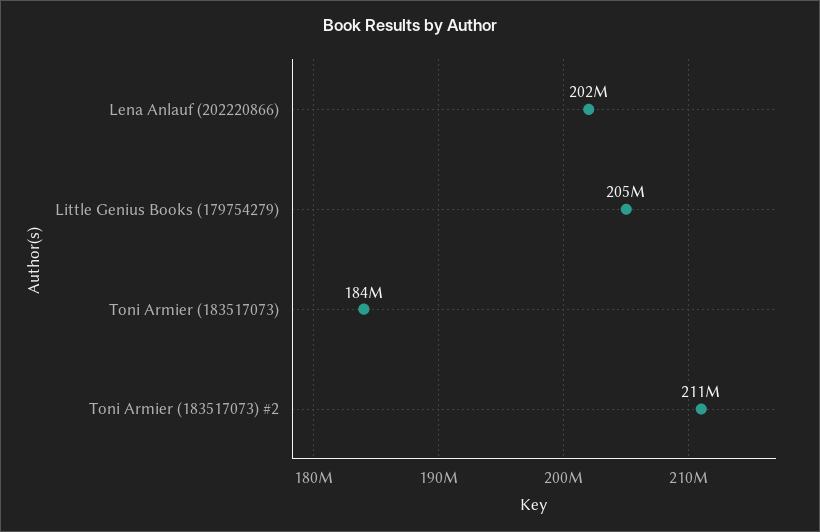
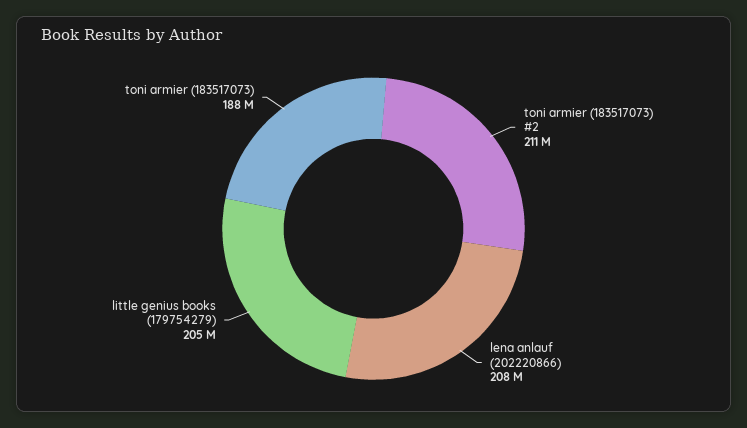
  {
-   "Lena Anlauf (202220866)": 202000000,
+   "Lena Anlauf (202220866)": 208000000,
    "Little Genius Books (179754279)": 205000000,
-   "Toni Armier (183517073)": 184000000,
+   "Toni Armier (183517073)": 188000000,
    "Toni Armier (183517073) #2": 211000000
  }

